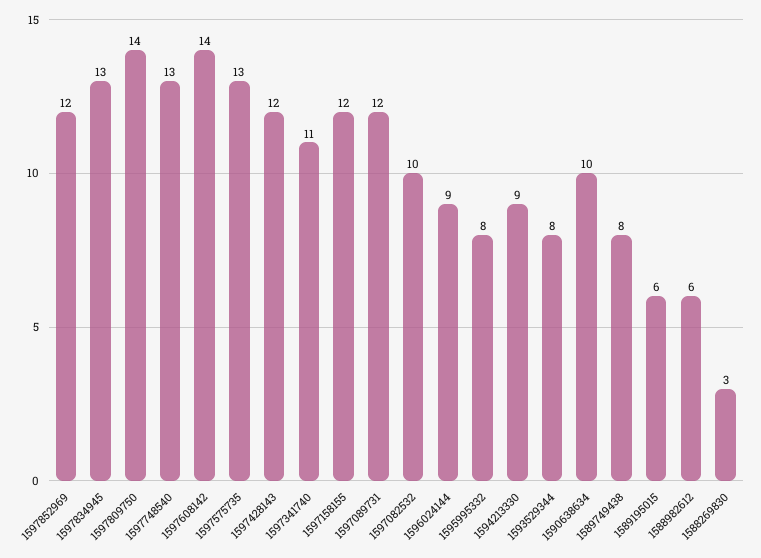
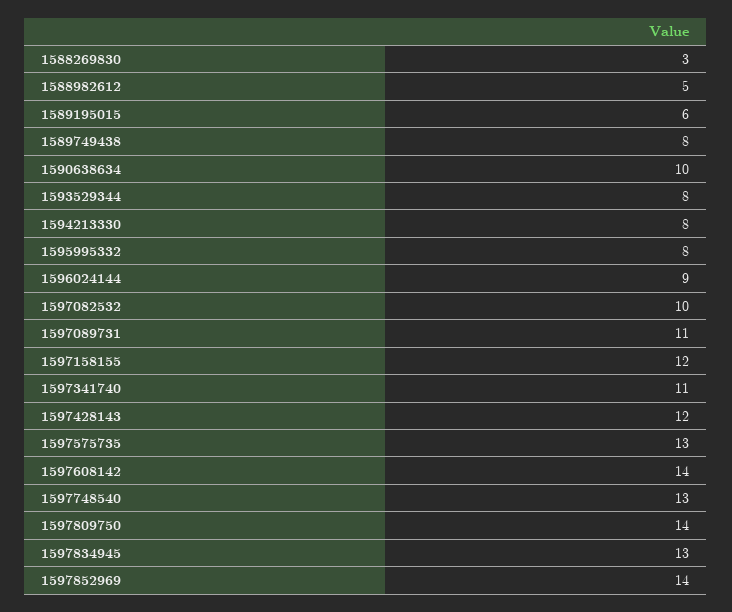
  {
-   "1597852969": 12,
+   "1597852969": 14,
    "1597834945": 13,
    "1597809750": 14,
    "1597748540": 13,
    "1597608142": 14,
    "1597575735": 13,
    "1597428143": 12,
    "1597341740": 11,
    "1597158155": 12,
-   "1597089731": 12,
+   "1597089731": 11,
    "1597082532": 10,
    "1596024144": 9,
    "1595995332": 8,
-   "1594213330": 9,
+   "1594213330": 8,
    "1593529344": 8,
    "1590638634": 10,
    "1589749438": 8,
    "1589195015": 6,
-   "1588982612": 6,
+   "1588982612": 5,
    "1588269830": 3
  }

